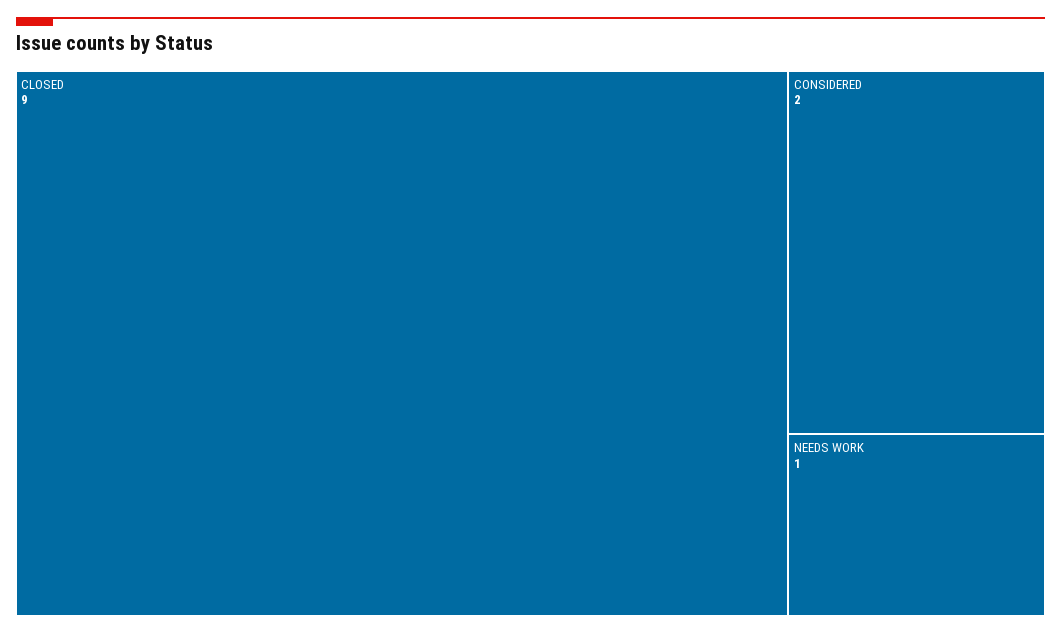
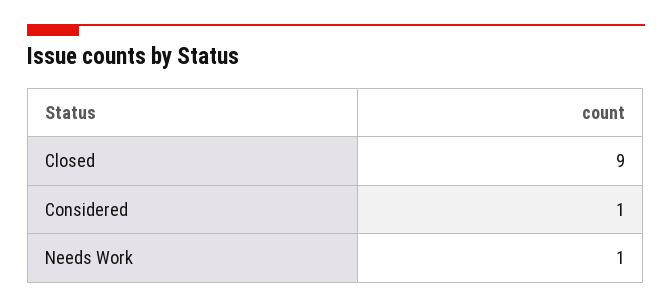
  {
    "CLOSED": 9,
-   "CONSIDERED": 2,
+   "CONSIDERED": 1,
    "NEEDS WORK": 1
  }

